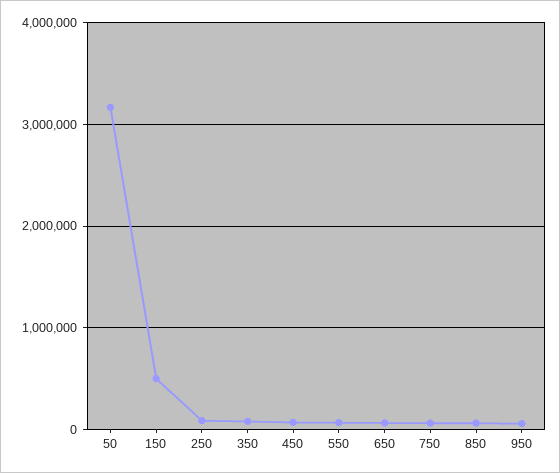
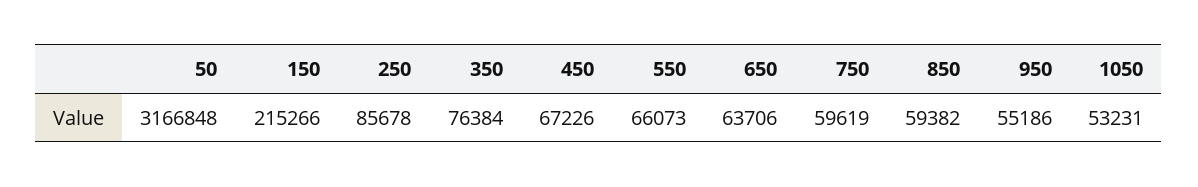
  {
    "50": 3166848,
-   "150": 500000,
+   "150": 215266,
    "250": 85678,
    "350": 76384,
    "450": 67226,
    "550": 66073,
    "650": 63706,
    "750": 59619,
    "850": 59382,
-   "950": 55186
+   "950": 55186,
+   "1050": 53231
  }

